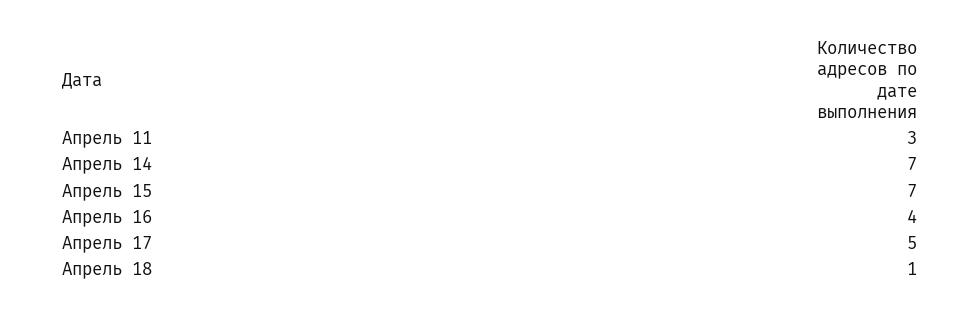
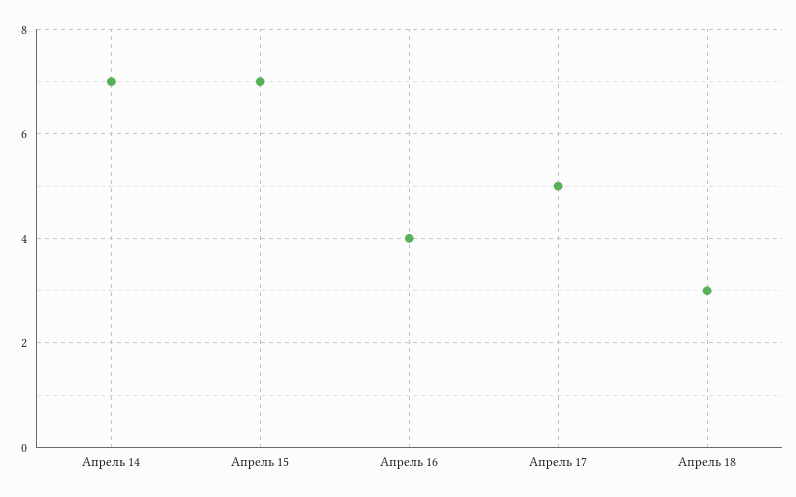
  {
-   "Апрель 11": 3,
    "Апрель 14": 7,
    "Апрель 15": 7,
    "Апрель 16": 4,
    "Апрель 17": 5,
-   "Апрель 18": 1
+   "Апрель 18": 3
  }

